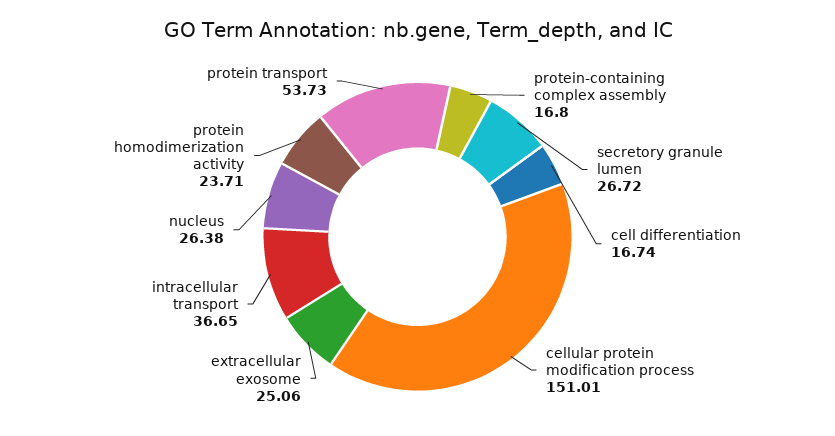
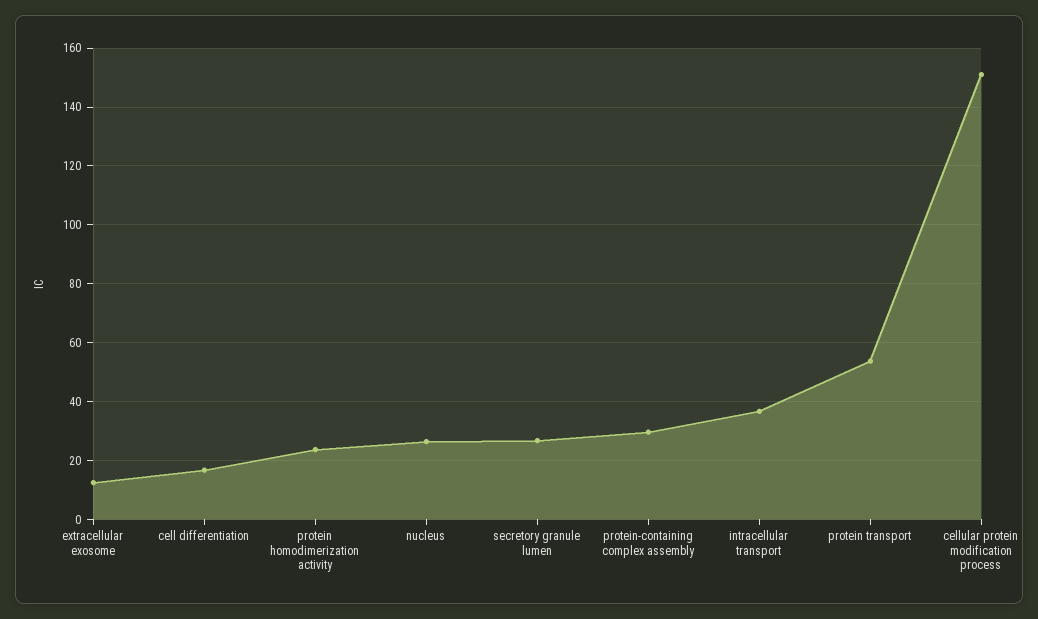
  {
-   "protein-containing complex assembly": 16.8,
+   "protein-containing complex assembly": 30,
    "secretory granule lumen": 26.72,
    "cell differentiation": 16.74,
    "cellular protein modification process": 151.01,
-   "extracellular exosome": 25.06,
+   "extracellular exosome": 12.5,
    "intracellular transport": 36.65,
    "nucleus": 26.38,
    "protein homodimerization activity": 23.71,
    "protein transport": 53.73
  }

